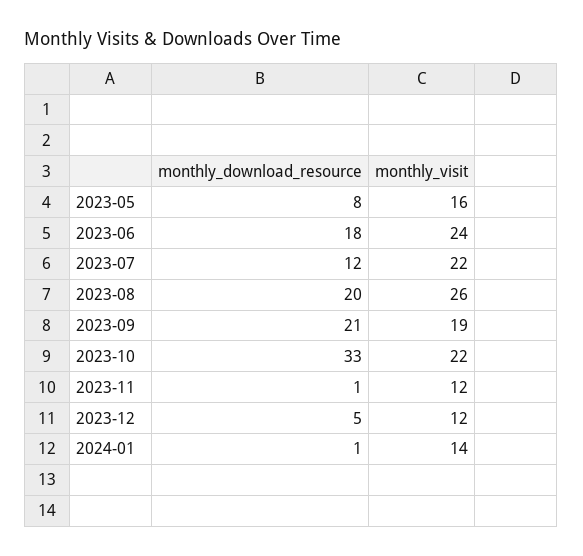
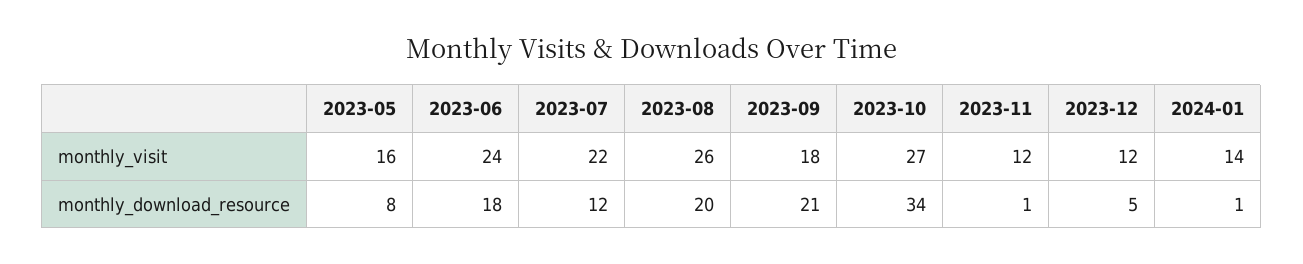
  {
    "monthly_download_resource": {
      "2023-05": 8,
      "2023-06": 18,
      "2023-07": 12,
      "2023-08": 20,
      "2023-09": 21,
-     "2023-10": 33,
+     "2023-10": 34,
      "2023-11": 1,
      "2023-12": 5,
      "2024-01": 1
    },
    "monthly_visit": {
      "2023-05": 16,
      "2023-06": 24,
      "2023-07": 22,
      "2023-08": 26,
-     "2023-09": 19,
+     "2023-09": 18,
-     "2023-10": 22,
+     "2023-10": 27,
      "2023-11": 12,
      "2023-12": 12,
      "2024-01": 14
    }
  }

